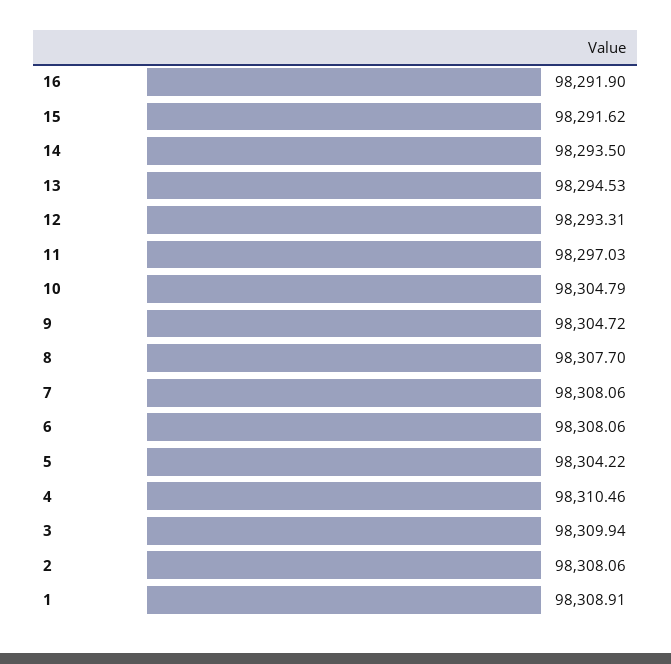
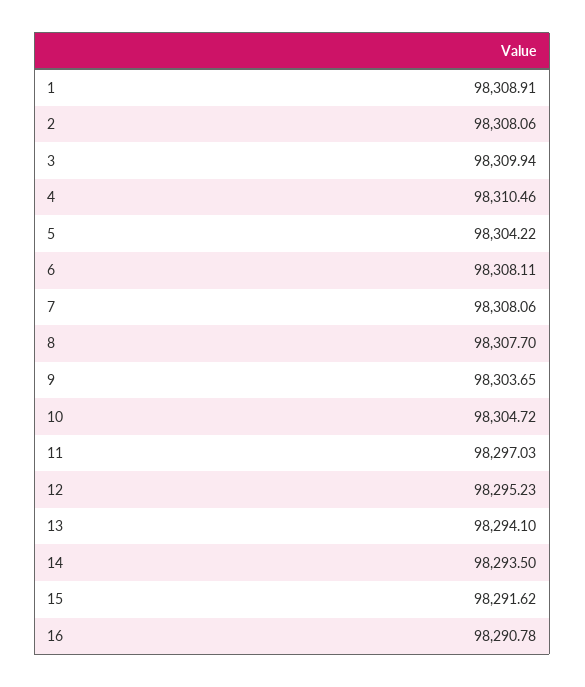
  {
-   "16": 98291.9,
+   "16": 98290.78,
    "15": 98291.62,
    "14": 98293.5,
-   "13": 98294.53,
+   "13": 98294.1,
-   "12": 98293.31,
+   "12": 98295.23,
    "11": 98297.03,
-   "10": 98304.79,
+   "10": 98304.72,
-   "9": 98304.72,
+   "9": 98303.65,
    "8": 98307.7,
    "7": 98308.06,
-   "6": 98308.06,
+   "6": 98308.11,
    "5": 98304.22,
    "4": 98310.46,
    "3": 98309.94,
    "2": 98308.06,
    "1": 98308.91
  }

